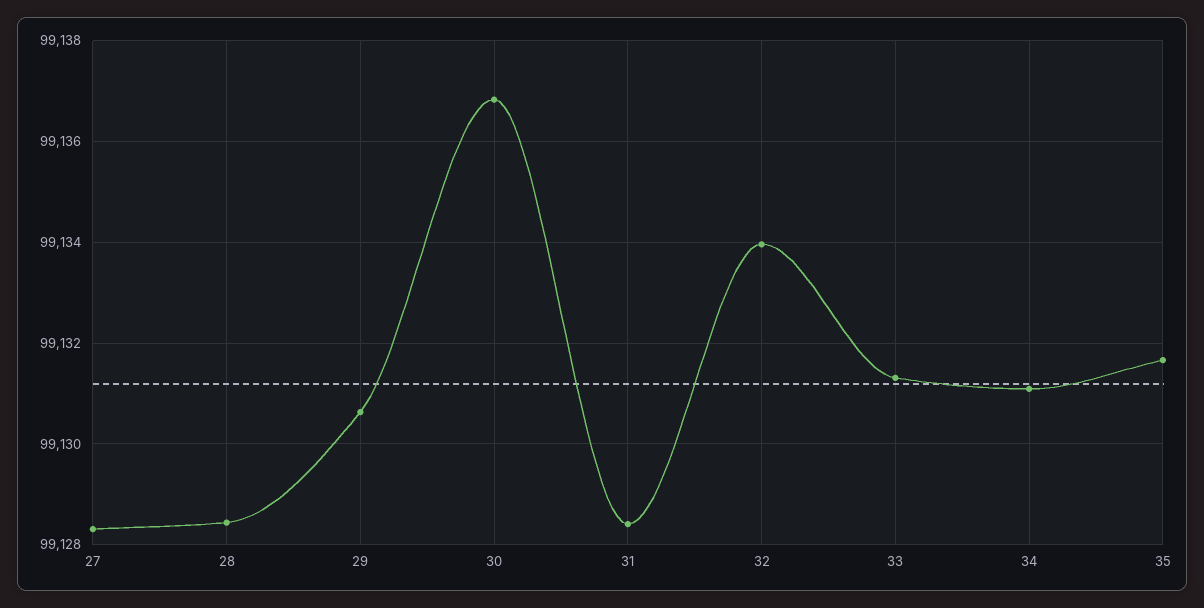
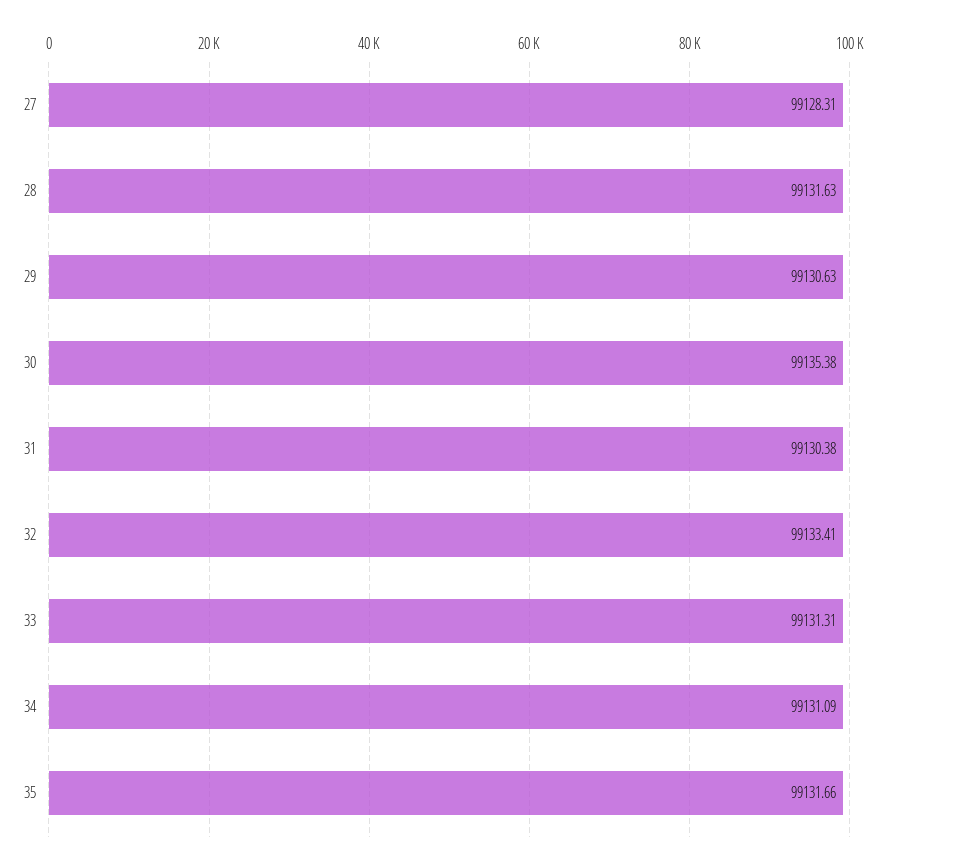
  {
    "27": 99128.31,
-   "28": 99128.4,
+   "28": 99131.63,
    "29": 99130.63,
-   "30": 99136.8,
+   "30": 99135.38,
-   "31": 99128.4,
+   "31": 99130.38,
-   "32": 99134,
+   "32": 99133.41,
    "33": 99131.31,
    "34": 99131.09,
    "35": 99131.66
  }

